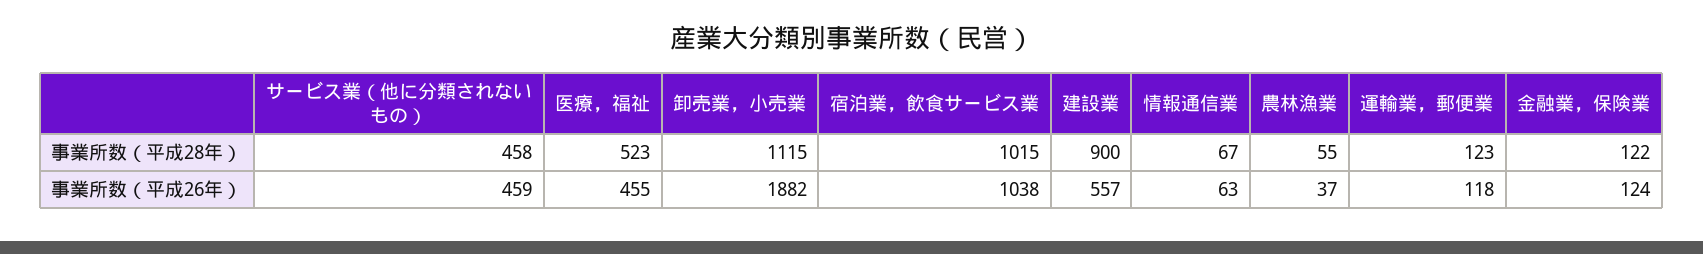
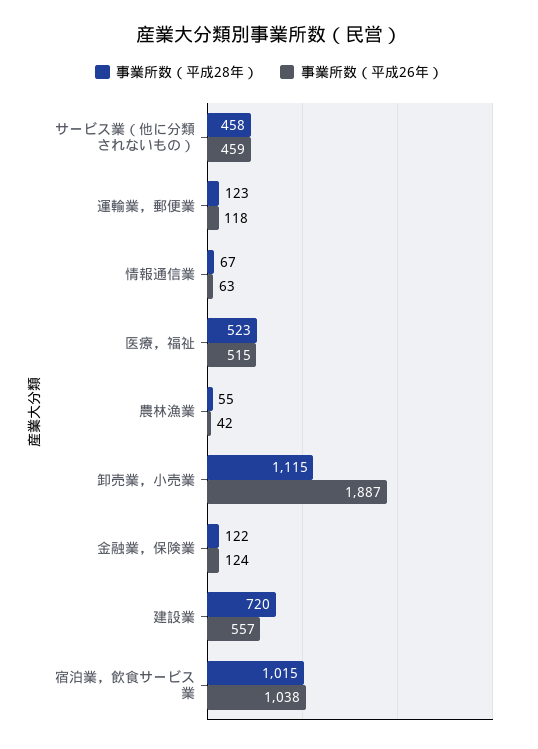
  {
    "事業所数（平成28年）": {
      "サービス業（他に分類されないもの）": 458,
      "医療，福祉": 523,
      "卸売業，小売業": 1115,
      "宿泊業，飲食サービス業": 1015,
-     "建設業": 900,
+     "建設業": 720,
      "情報通信業": 67,
      "農林漁業": 55,
      "運輸業，郵便業": 123,
      "金融業，保険業": 122
    },
    "事業所数（平成26年）": {
      "サービス業（他に分類されないもの）": 459,
-     "医療，福祉": 455,
+     "医療，福祉": 515,
-     "卸売業，小売業": 1882,
+     "卸売業，小売業": 1887,
      "宿泊業，飲食サービス業": 1038,
      "建設業": 557,
      "情報通信業": 63,
-     "農林漁業": 37,
+     "農林漁業": 42,
      "運輸業，郵便業": 118,
      "金融業，保険業": 124
    }
  }

